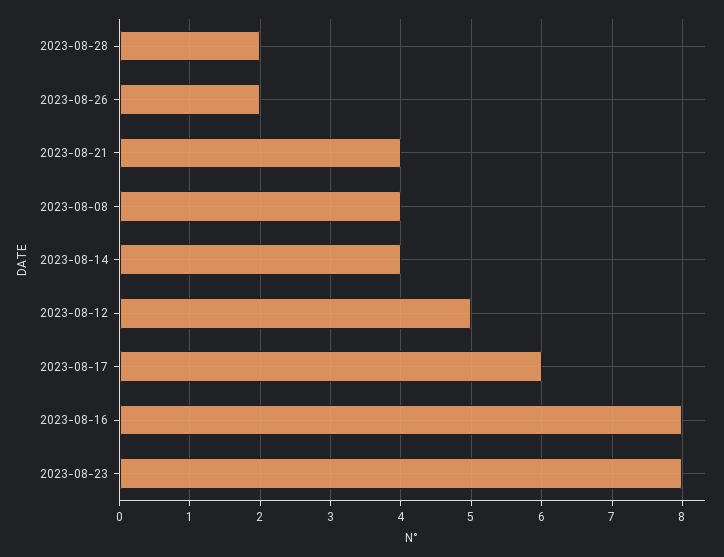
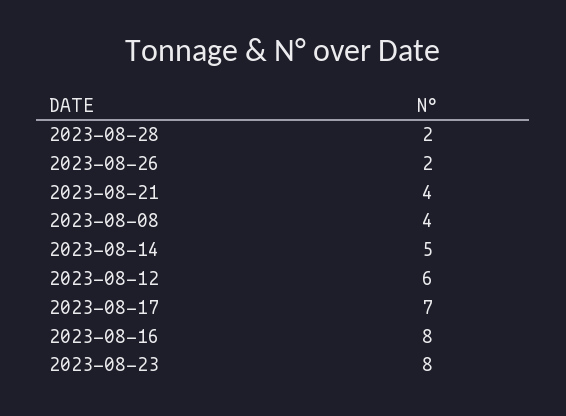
  {
    "2023-08-28": 2,
    "2023-08-26": 2,
    "2023-08-21": 4,
    "2023-08-08": 4,
-   "2023-08-14": 4,
+   "2023-08-14": 5,
-   "2023-08-12": 5,
+   "2023-08-12": 6,
-   "2023-08-17": 6,
+   "2023-08-17": 7,
    "2023-08-16": 8,
    "2023-08-23": 8
  }

